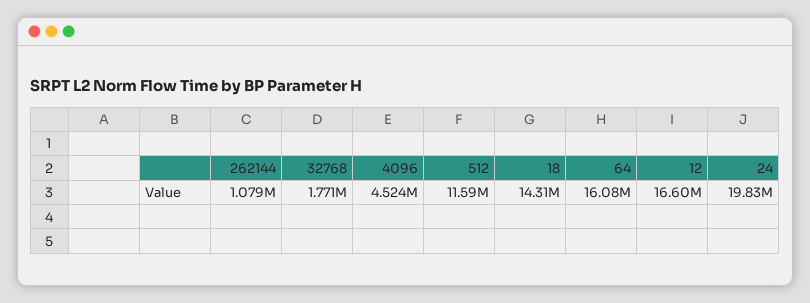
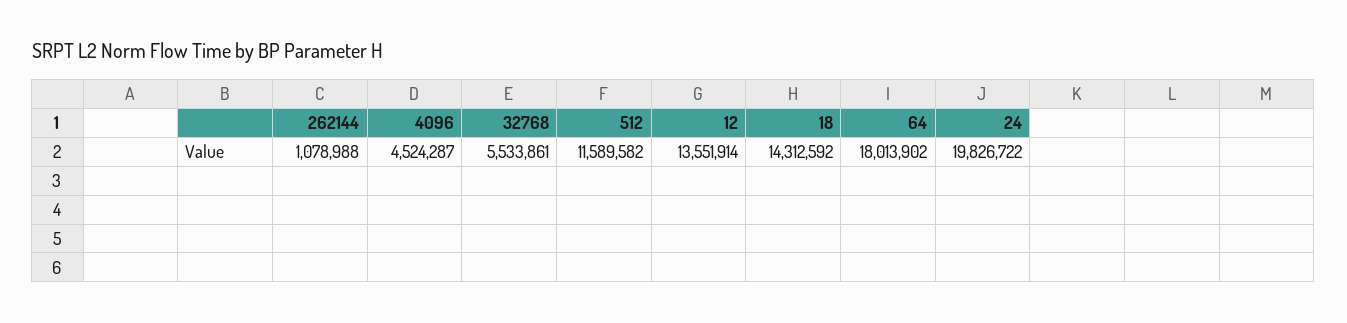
  {
    "262144": 1078988,
-   "32768": 1771000,
+   "32768": 5533861,
    "4096": 4524287,
    "512": 11589582,
    "18": 14312592,
-   "64": 16080000,
+   "64": 18013902,
-   "12": 16600000,
+   "12": 13551914,
    "24": 19826722
  }

